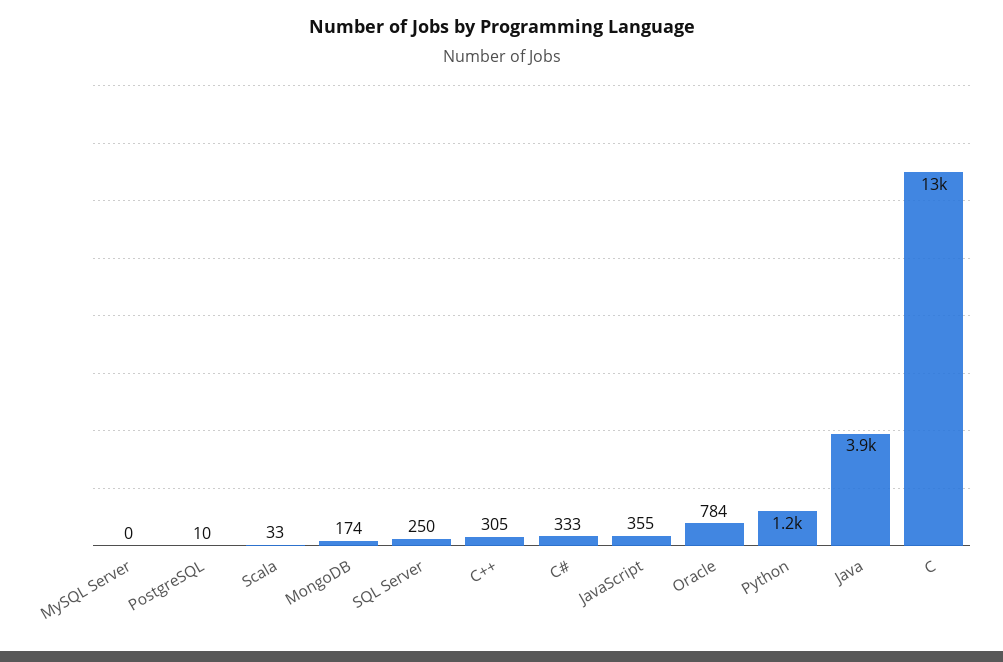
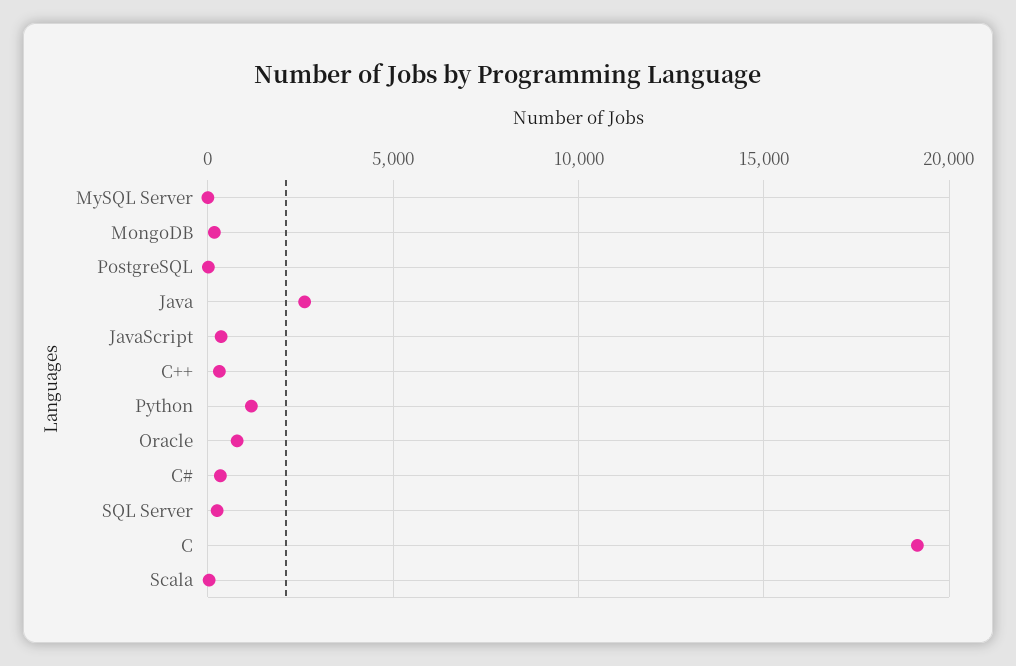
  {
    "MySQL Server": 0,
    "PostgreSQL": 10,
    "Scala": 33,
    "MongoDB": 174,
    "SQL Server": 250,
    "C++": 305,
    "C#": 333,
    "JavaScript": 355,
    "Oracle": 784,
    "Python": 1200,
-   "Java": 3900,
+   "Java": 2500,
-   "C": 13000
+   "C": 19000
  }

